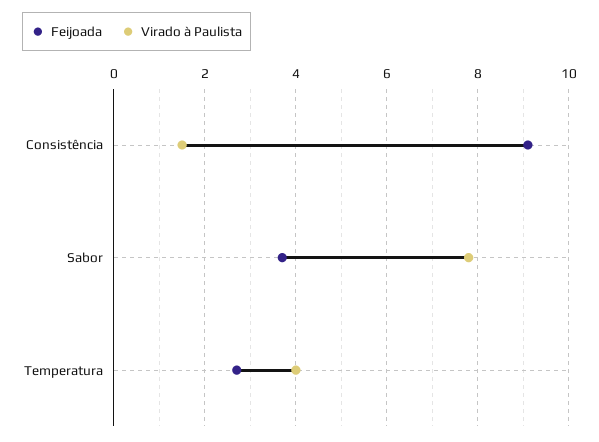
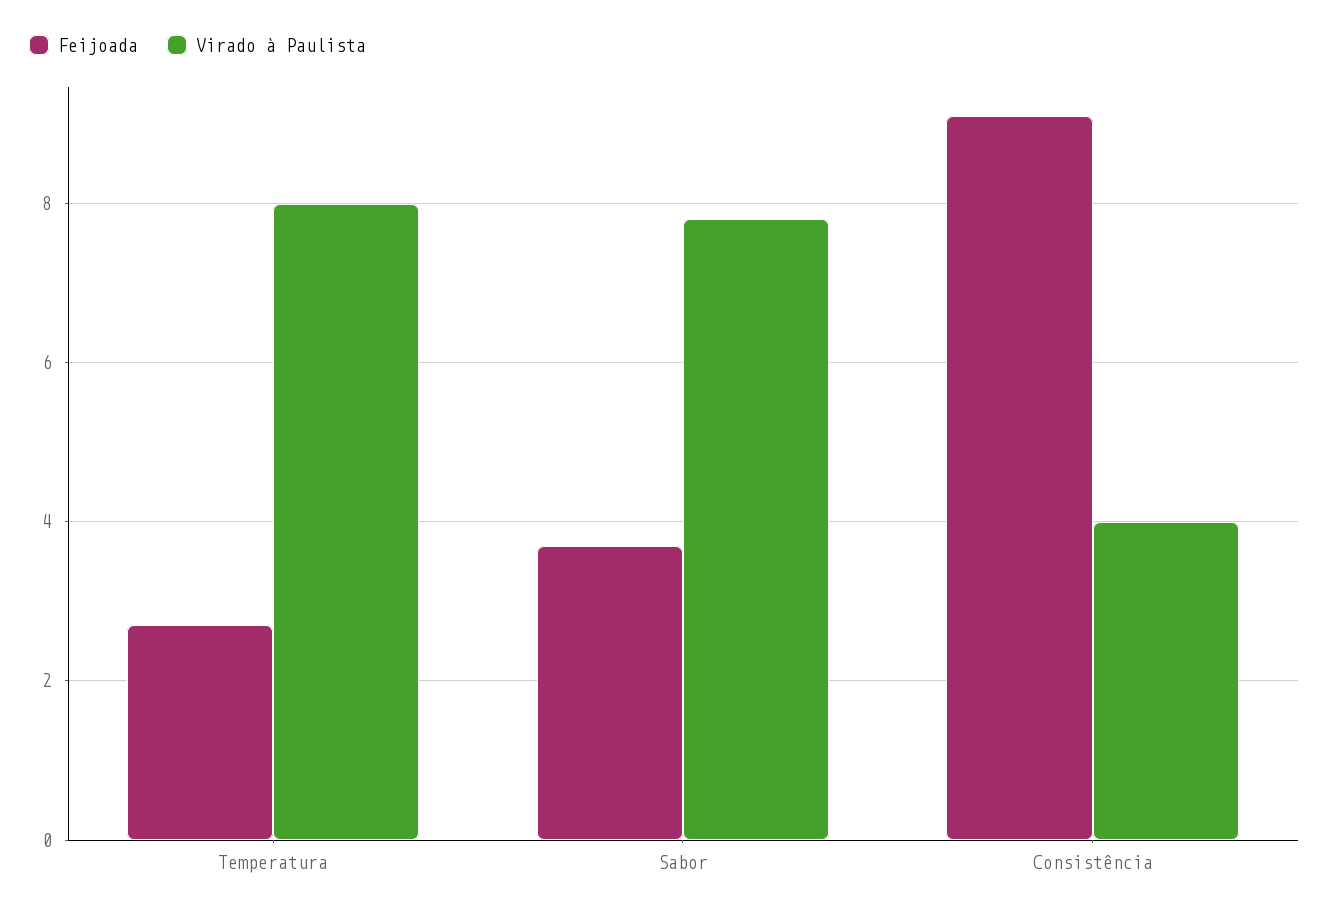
  {
    "Feijoada": {
      "Consistência": 9,
      "Sabor": 3.5,
      "Temperatura": 2.5
    },
    "Virado à Paulista": {
-     "Consistência": 1.5,
+     "Consistência": 4,
      "Sabor": 8,
-     "Temperatura": 4
+     "Temperatura": 8
    }
  }

